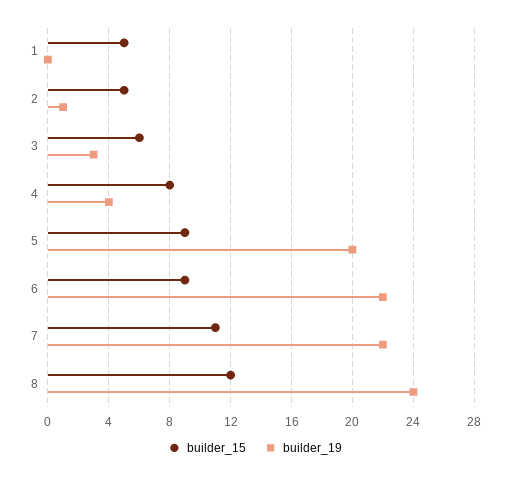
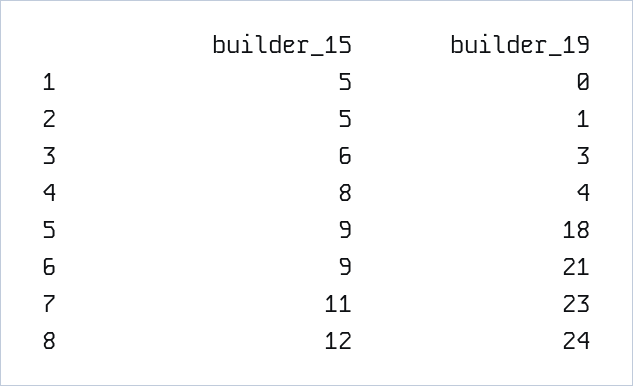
  {
    "builder_15": {
      "1": 5,
      "2": 5,
      "3": 6,
      "4": 8,
      "5": 9,
      "6": 9,
      "7": 11,
      "8": 12
    },
    "builder_19": {
      "1": 0,
      "2": 1,
      "3": 3,
      "4": 4,
-     "5": 20,
+     "5": 18,
-     "6": 22,
+     "6": 21,
-     "7": 22,
+     "7": 23,
      "8": 24
    }
  }

